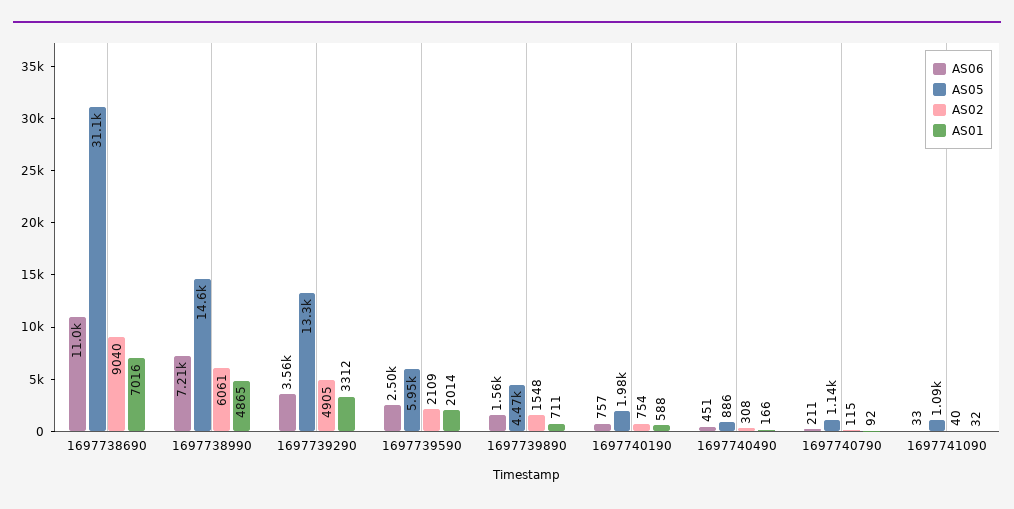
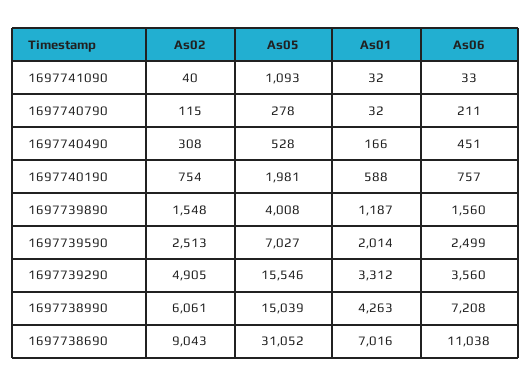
  {
    "AS06": {
      "1697738690": 11038,
      "1697738990": 7208,
      "1697739290": 3560,
      "1697739590": 2499,
      "1697739890": 1560,
      "1697740190": 757,
      "1697740490": 451,
      "1697740790": 211,
      "1697741090": 33
    },
    "AS05": {
      "1697738690": 31052,
-     "1697738990": 14600,
+     "1697738990": 15039,
-     "1697739290": 13300,
+     "1697739290": 15546,
-     "1697739590": 5950,
+     "1697739590": 7027,
-     "1697739890": 4470,
+     "1697739890": 4008,
      "1697740190": 1981,
-     "1697740490": 886,
+     "1697740490": 528,
-     "1697740790": 1140,
+     "1697740790": 278,
      "1697741090": 1093
    },
    "AS02": {
-     "1697738690": 9040,
+     "1697738690": 9043,
      "1697738990": 6061,
      "1697739290": 4905,
-     "1697739590": 2109,
+     "1697739590": 2513,
      "1697739890": 1548,
      "1697740190": 754,
      "1697740490": 308,
      "1697740790": 115,
      "1697741090": 40
    },
    "AS01": {
      "1697738690": 7016,
-     "1697738990": 4865,
+     "1697738990": 4263,
      "1697739290": 3312,
      "1697739590": 2014,
-     "1697739890": 711,
+     "1697739890": 1187,
      "1697740190": 588,
      "1697740490": 166,
-     "1697740790": 92,
+     "1697740790": 32,
      "1697741090": 32
    }
  }

